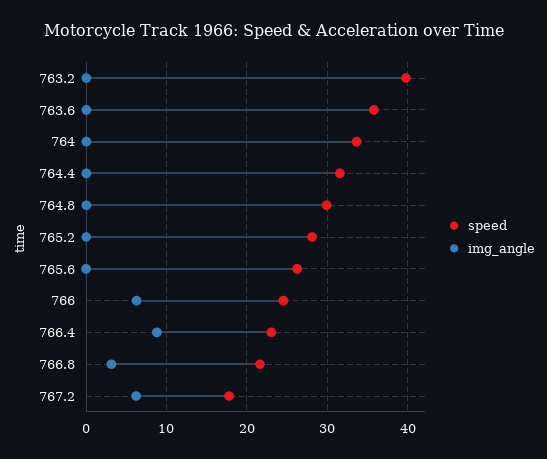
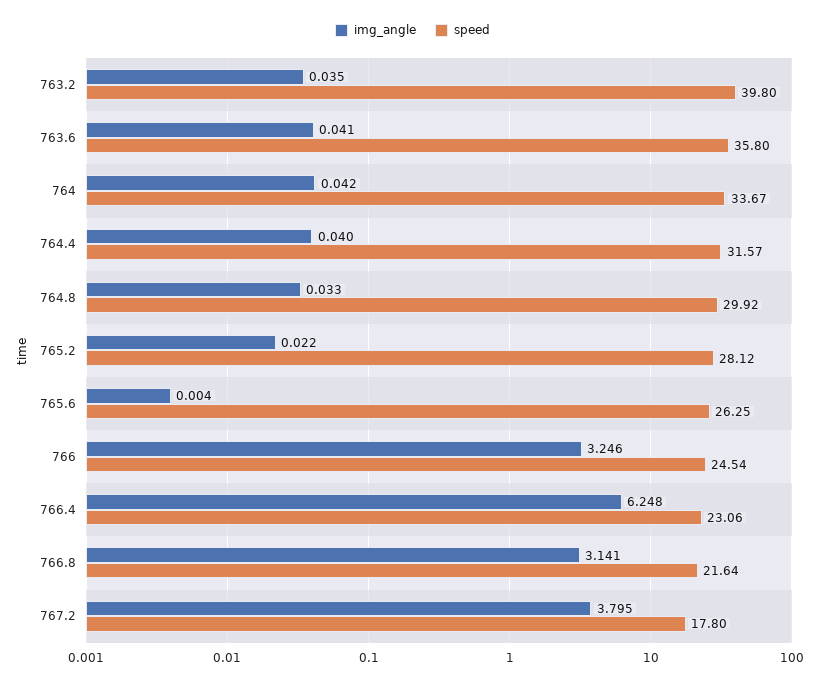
  {
    "speed": {
      "763.2": 39.8,
      "763.6": 35.8,
      "764": 33.67,
      "764.4": 31.57,
      "764.8": 29.92,
      "765.2": 28.12,
      "765.6": 26.25,
      "766": 24.54,
      "766.4": 23.06,
      "766.8": 21.64,
      "767.2": 17.8
    },
    "img_angle": {
      "763.2": 0.035,
      "763.6": 0.041,
      "764": 0.042,
      "764.4": 0.04,
      "764.8": 0.033,
      "765.2": 0.022,
      "765.6": 0.004,
-     "766": 6,
+     "766": 3.246,
-     "766.4": 9,
+     "766.4": 6.248,
      "766.8": 3.141,
-     "767.2": 6
+     "767.2": 3.795
    }
  }

